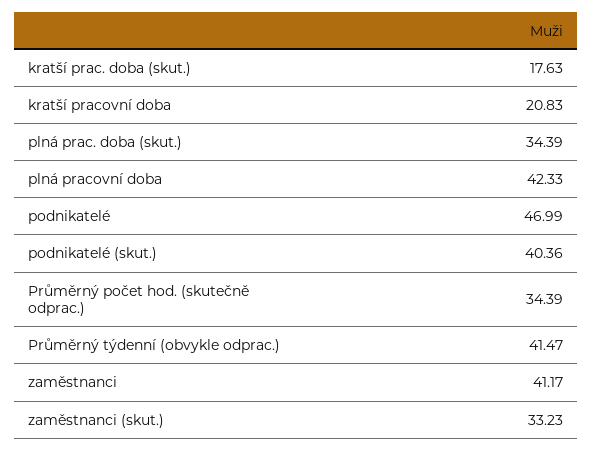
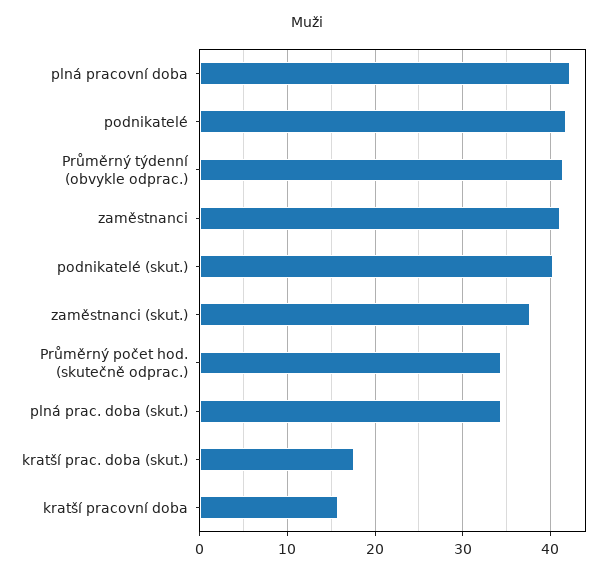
  {
    "kratší prac. doba (skut.)": 17.63,
-   "kratší pracovní doba": 20.83,
+   "kratší pracovní doba": 16,
    "plná prac. doba (skut.)": 34.39,
    "plná pracovní doba": 42.33,
-   "podnikatelé": 46.99,
+   "podnikatelé": 42,
    "podnikatelé (skut.)": 40.36,
    "Průměrný počet hod. (skutečně odprac.)": 34.39,
    "Průměrný týdenní (obvykle odprac.)": 41.47,
    "zaměstnanci": 41.17,
-   "zaměstnanci (skut.)": 33.23
+   "zaměstnanci (skut.)": 38
  }

